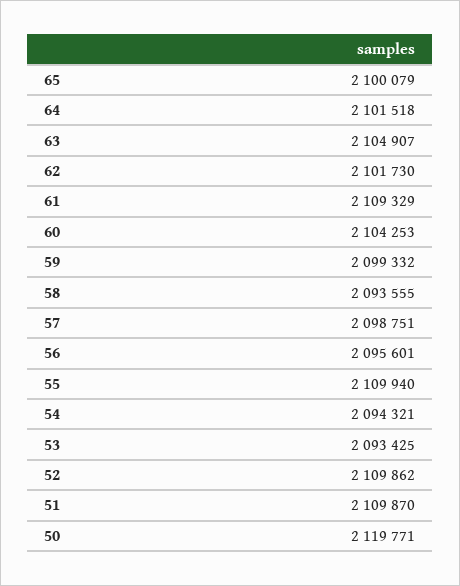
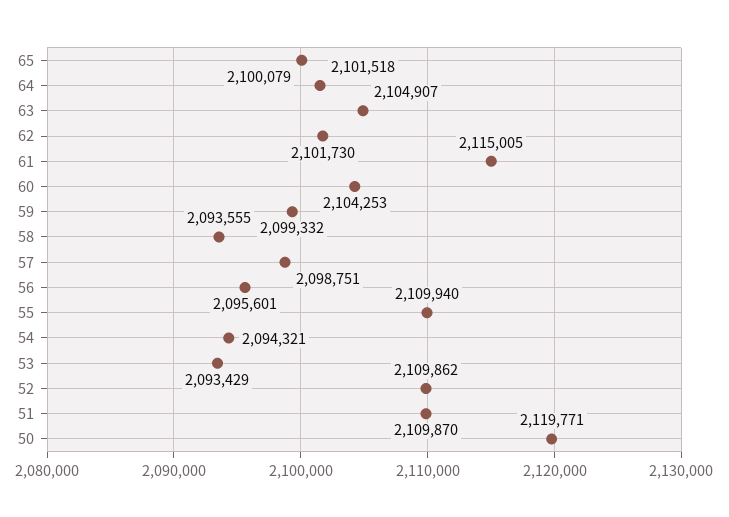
  {
    "65": 2100079,
    "64": 2101518,
    "63": 2104907,
    "62": 2101730,
-   "61": 2109329,
+   "61": 2115005,
    "60": 2104253,
    "59": 2099332,
    "58": 2093555,
    "57": 2098751,
    "56": 2095601,
    "55": 2109940,
    "54": 2094321,
-   "53": 2093425,
+   "53": 2093429,
    "52": 2109862,
    "51": 2109870,
    "50": 2119771
  }

